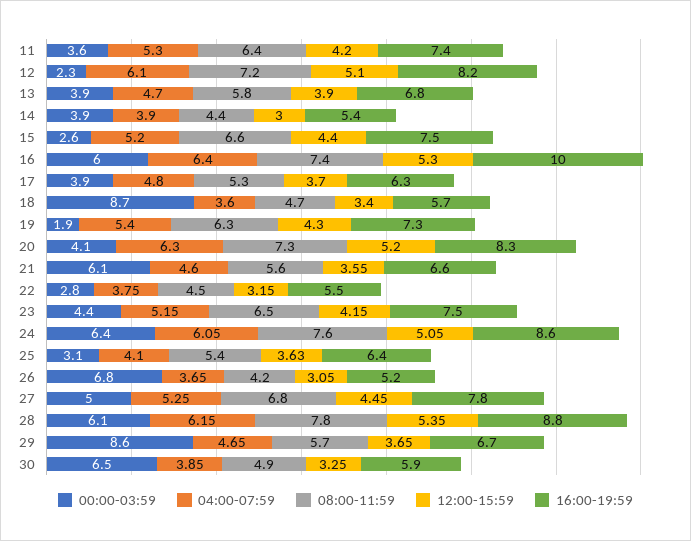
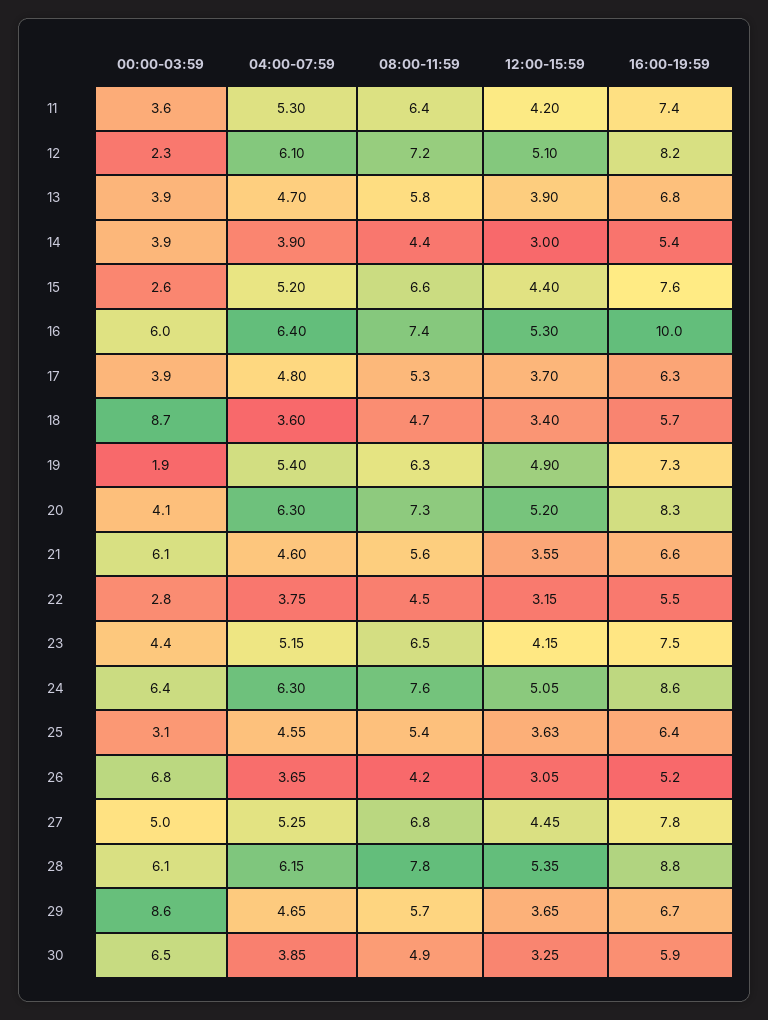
  {
    "00:00-03:59": {
      "11": 3.6,
      "12": 2.3,
      "13": 3.9,
      "14": 3.9,
      "15": 2.6,
      "16": 6,
      "17": 3.9,
      "18": 8.7,
      "19": 1.9,
      "20": 4.1,
      "21": 6.1,
      "22": 2.8,
      "23": 4.4,
      "24": 6.4,
      "25": 3.1,
      "26": 6.8,
      "27": 5,
      "28": 6.1,
      "29": 8.6,
      "30": 6.5
    },
    "04:00-07:59": {
      "11": 5.3,
      "12": 6.1,
      "13": 4.7,
      "14": 3.9,
      "15": 5.2,
      "16": 6.4,
      "17": 4.8,
      "18": 3.6,
      "19": 5.4,
      "20": 6.3,
      "21": 4.6,
      "22": 3.75,
      "23": 5.15,
-     "24": 6.05,
+     "24": 6.3,
-     "25": 4.1,
+     "25": 4.55,
      "26": 3.65,
      "27": 5.25,
      "28": 6.15,
      "29": 4.65,
      "30": 3.85
    },
    "08:00-11:59": {
      "11": 6.4,
      "12": 7.2,
      "13": 5.8,
      "14": 4.4,
      "15": 6.6,
      "16": 7.4,
      "17": 5.3,
      "18": 4.7,
      "19": 6.3,
      "20": 7.3,
      "21": 5.6,
      "22": 4.5,
      "23": 6.5,
      "24": 7.6,
      "25": 5.4,
      "26": 4.2,
      "27": 6.8,
      "28": 7.8,
      "29": 5.7,
      "30": 4.9
    },
    "12:00-15:59": {
      "11": 4.2,
      "12": 5.1,
      "13": 3.9,
      "14": 3,
      "15": 4.4,
      "16": 5.3,
      "17": 3.7,
      "18": 3.4,
-     "19": 4.3,
+     "19": 4.9,
      "20": 5.2,
      "21": 3.55,
      "22": 3.15,
      "23": 4.15,
      "24": 5.05,
      "25": 3.63,
      "26": 3.05,
      "27": 4.45,
      "28": 5.35,
      "29": 3.65,
      "30": 3.25
    },
    "16:00-19:59": {
      "11": 7.4,
      "12": 8.2,
      "13": 6.8,
      "14": 5.4,
-     "15": 7.5,
+     "15": 7.6,
      "16": 10,
      "17": 6.3,
      "18": 5.7,
      "19": 7.3,
      "20": 8.3,
      "21": 6.6,
      "22": 5.5,
      "23": 7.5,
      "24": 8.6,
      "25": 6.4,
      "26": 5.2,
      "27": 7.8,
      "28": 8.8,
      "29": 6.7,
      "30": 5.9
    }
  }

